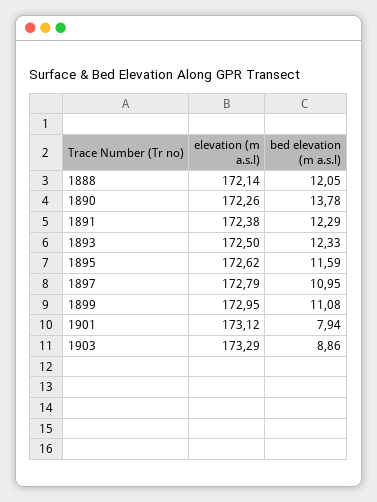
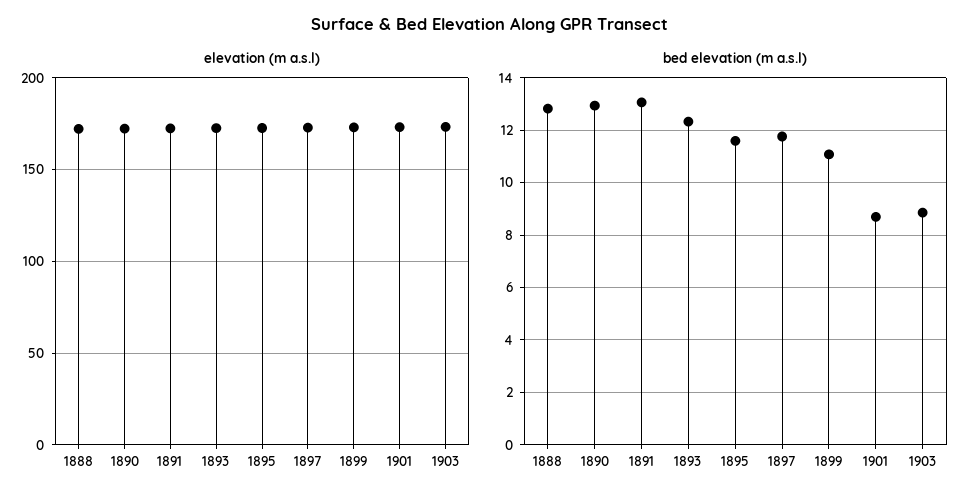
  {
    "elevation (m a.s.l)": {
      "1888": 172.14,
      "1890": 172.26,
      "1891": 172.38,
      "1893": 172.5,
      "1895": 172.62,
      "1897": 172.79,
      "1899": 172.95,
      "1901": 173.12,
      "1903": 173.29
    },
    "bed elevation (m a.s.l)": {
-     "1888": 12.05,
+     "1888": 12.75,
-     "1890": 13.78,
+     "1890": 13,
-     "1891": 12.29,
+     "1891": 13,
      "1893": 12.33,
      "1895": 11.59,
-     "1897": 10.95,
+     "1897": 11.75,
      "1899": 11.08,
-     "1901": 7.94,
+     "1901": 8.75,
      "1903": 8.86
    }
  }

